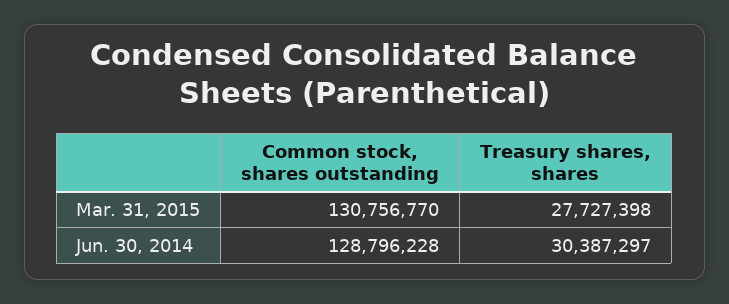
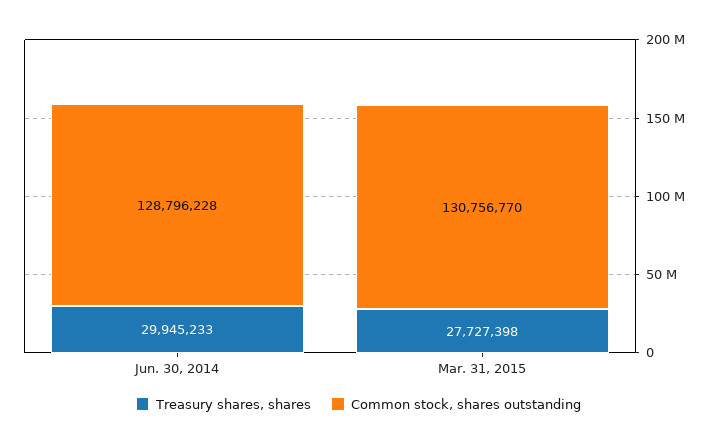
  {
    "Common stock, shares outstanding": {
      "Mar. 31, 2015": 130756770,
      "Jun. 30, 2014": 128796228
    },
    "Treasury shares, shares": {
      "Mar. 31, 2015": 27727398,
-     "Jun. 30, 2014": 30387297
+     "Jun. 30, 2014": 29945233
    }
  }

